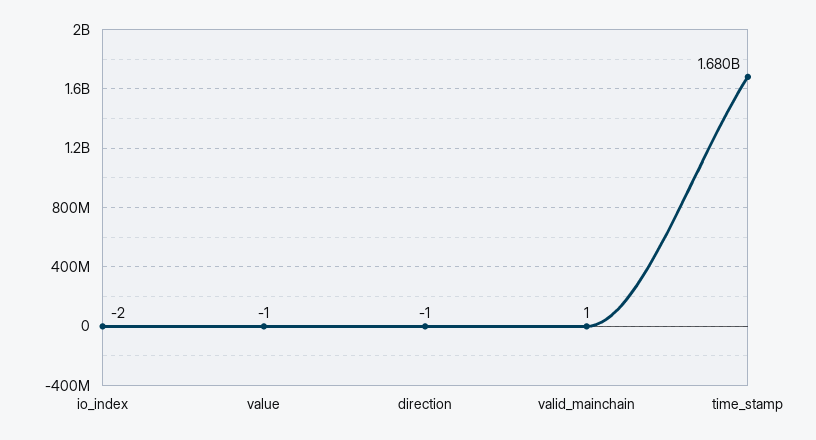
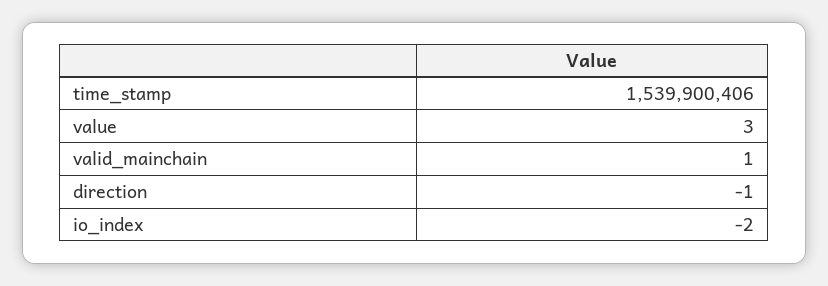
  {
    "io_index": -2,
-   "value": -1,
+   "value": 3,
    "direction": -1,
    "valid_mainchain": 1,
-   "time_stamp": 1680000000
+   "time_stamp": 1539900406
  }

